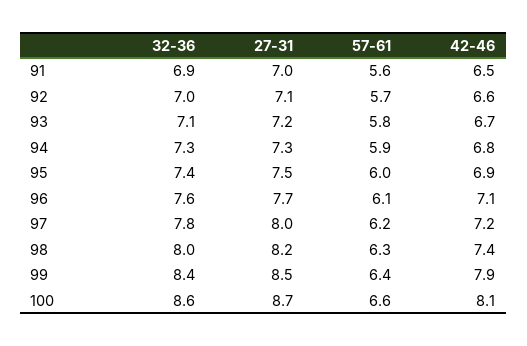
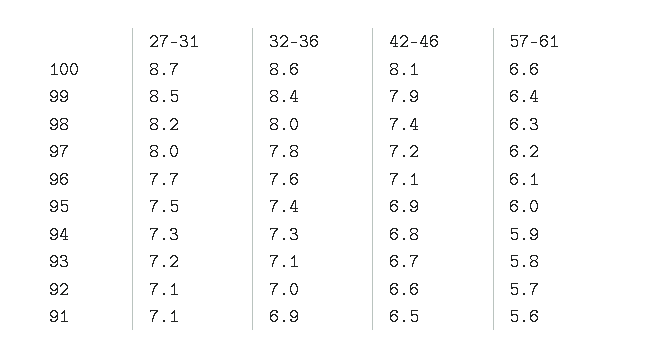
  {
    "32-36": {
      "91": 6.9,
      "92": 7,
      "93": 7.1,
      "94": 7.3,
      "95": 7.4,
      "96": 7.6,
      "97": 7.8,
      "98": 8,
      "99": 8.4,
      "100": 8.6
    },
    "27-31": {
-     "91": 7,
+     "91": 7.1,
      "92": 7.1,
      "93": 7.2,
      "94": 7.3,
      "95": 7.5,
      "96": 7.7,
      "97": 8,
      "98": 8.2,
      "99": 8.5,
      "100": 8.7
    },
    "57-61": {
      "91": 5.6,
      "92": 5.7,
      "93": 5.8,
      "94": 5.9,
      "95": 6,
      "96": 6.1,
      "97": 6.2,
      "98": 6.3,
      "99": 6.4,
      "100": 6.6
    },
    "42-46": {
      "91": 6.5,
      "92": 6.6,
      "93": 6.7,
      "94": 6.8,
      "95": 6.9,
      "96": 7.1,
      "97": 7.2,
      "98": 7.4,
      "99": 7.9,
      "100": 8.1
    }
  }

